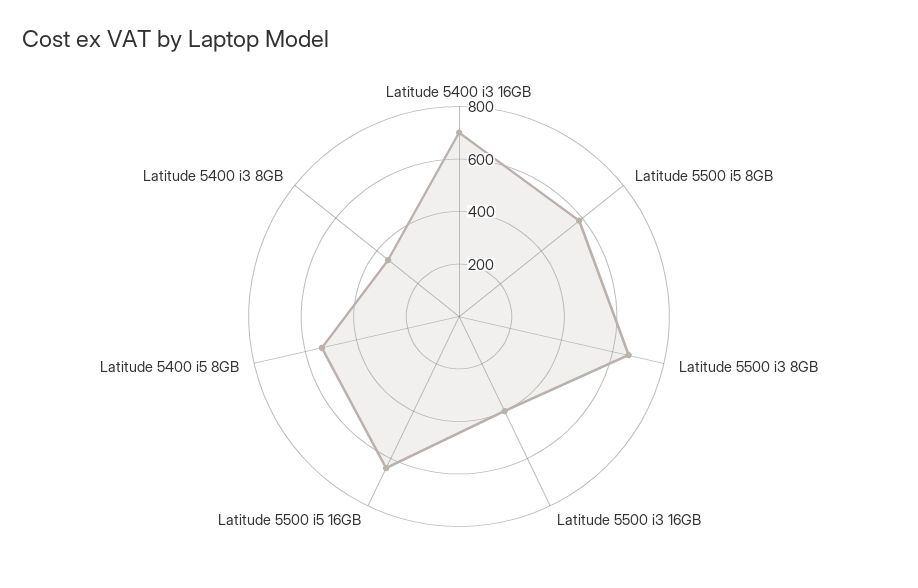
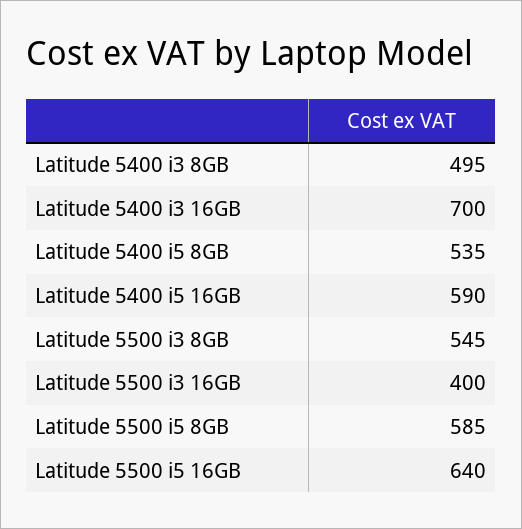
  {
    "Latitude 5400 i3 16GB": 700,
    "Latitude 5500 i5 8GB": 585,
-   "Latitude 5500 i3 8GB": 650,
+   "Latitude 5500 i3 8GB": 545,
    "Latitude 5500 i3 16GB": 400,
    "Latitude 5500 i5 16GB": 640,
    "Latitude 5400 i5 8GB": 535,
-   "Latitude 5400 i3 8GB": 350
+   "Latitude 5400 i3 8GB": 495,
+   "Latitude 5400 i5 16GB": 590
  }

